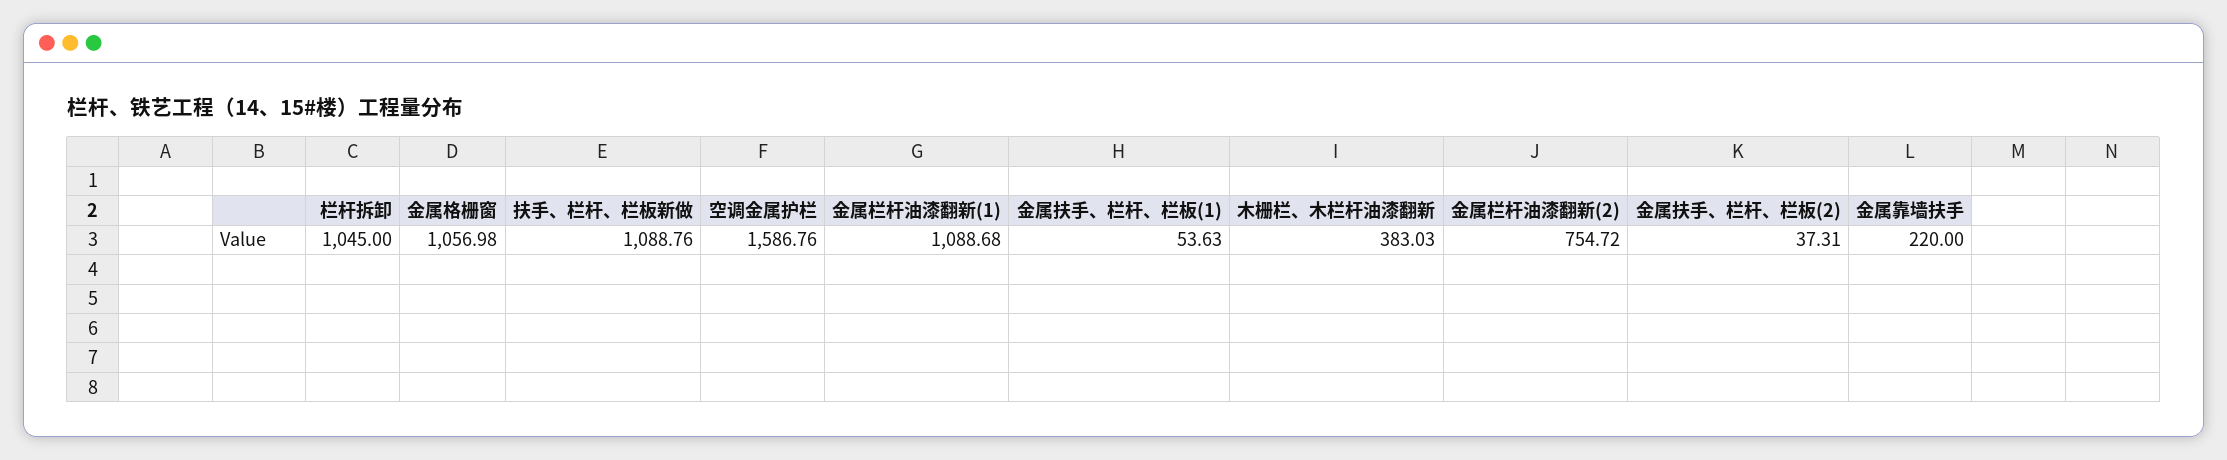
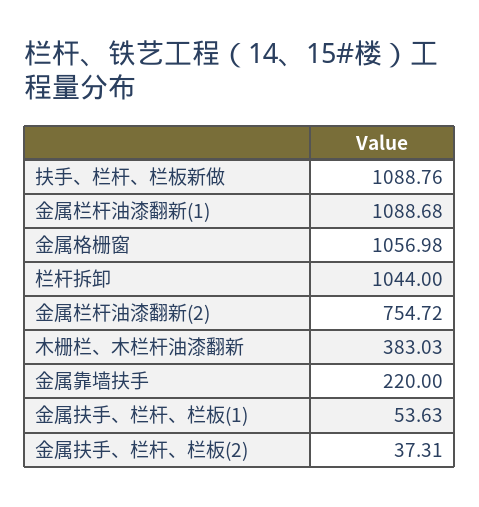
  {
-   "栏杆拆卸": 1045,
+   "栏杆拆卸": 1044,
    "金属格栅窗": 1056.98,
    "扶手、栏杆、栏板新做": 1088.76,
-   "空调金属护栏": 1586.76,
    "金属栏杆油漆翻新(1)": 1088.68,
    "金属扶手、栏杆、栏板(1)": 53.63,
    "木栅栏、木栏杆油漆翻新": 383.03,
    "金属栏杆油漆翻新(2)": 754.72,
    "金属扶手、栏杆、栏板(2)": 37.31,
    "金属靠墙扶手": 220
  }

